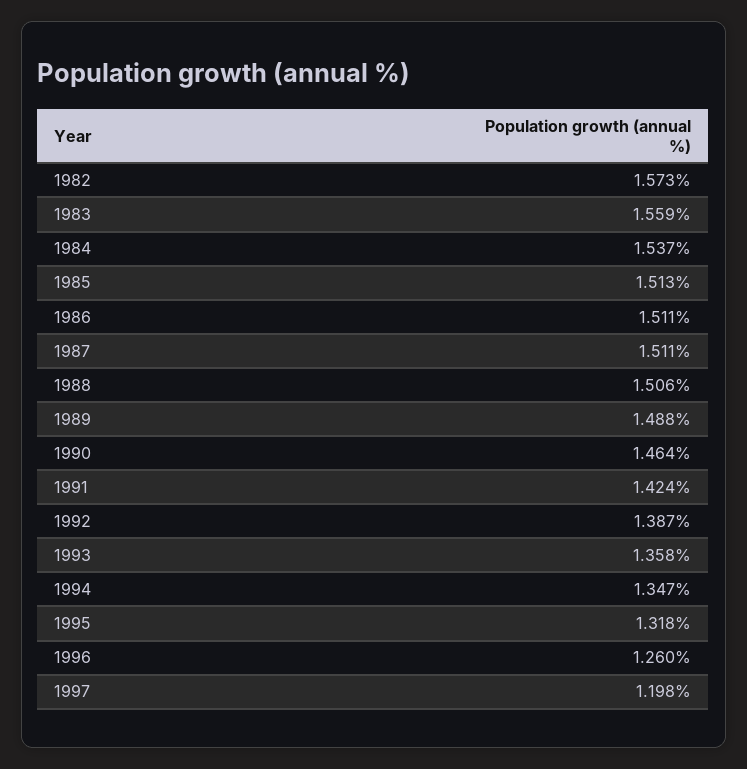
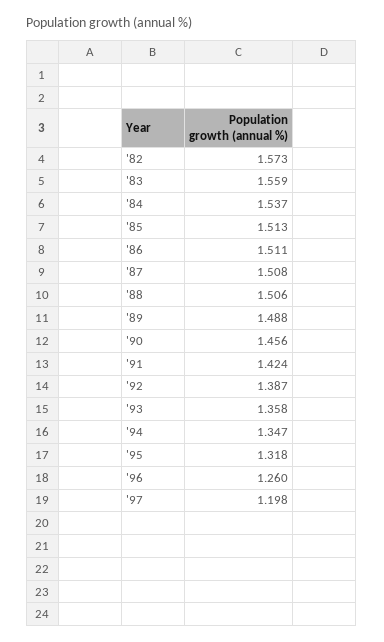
  {
    "1982": 1.573,
    "1983": 1.559,
    "1984": 1.537,
    "1985": 1.513,
    "1986": 1.511,
-   "1987": 1.511,
+   "1987": 1.508,
    "1988": 1.506,
    "1989": 1.488,
-   "1990": 1.464,
+   "1990": 1.456,
    "1991": 1.424,
    "1992": 1.387,
    "1993": 1.358,
    "1994": 1.347,
    "1995": 1.318,
    "1996": 1.26,
    "1997": 1.198
  }

